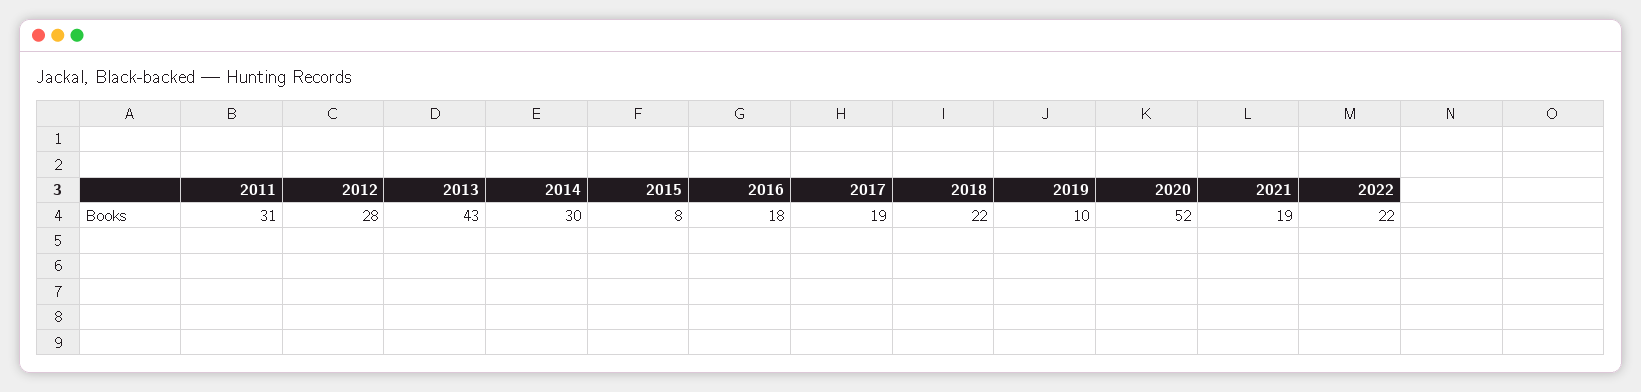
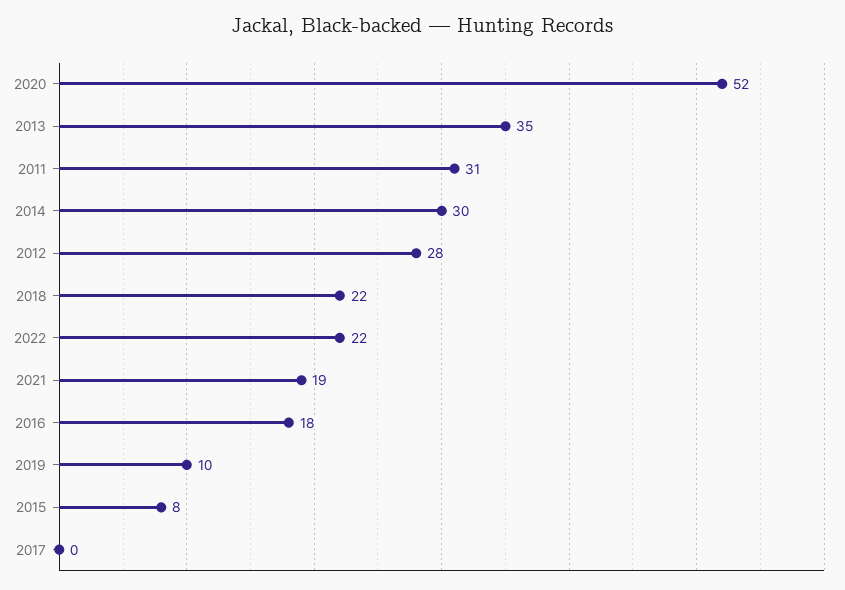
  {
    "2011": 31,
    "2012": 28,
-   "2013": 43,
+   "2013": 35,
    "2014": 30,
    "2015": 8,
    "2016": 18,
-   "2017": 19,
+   "2017": 0,
    "2018": 22,
    "2019": 10,
    "2020": 52,
    "2021": 19,
    "2022": 22
  }

